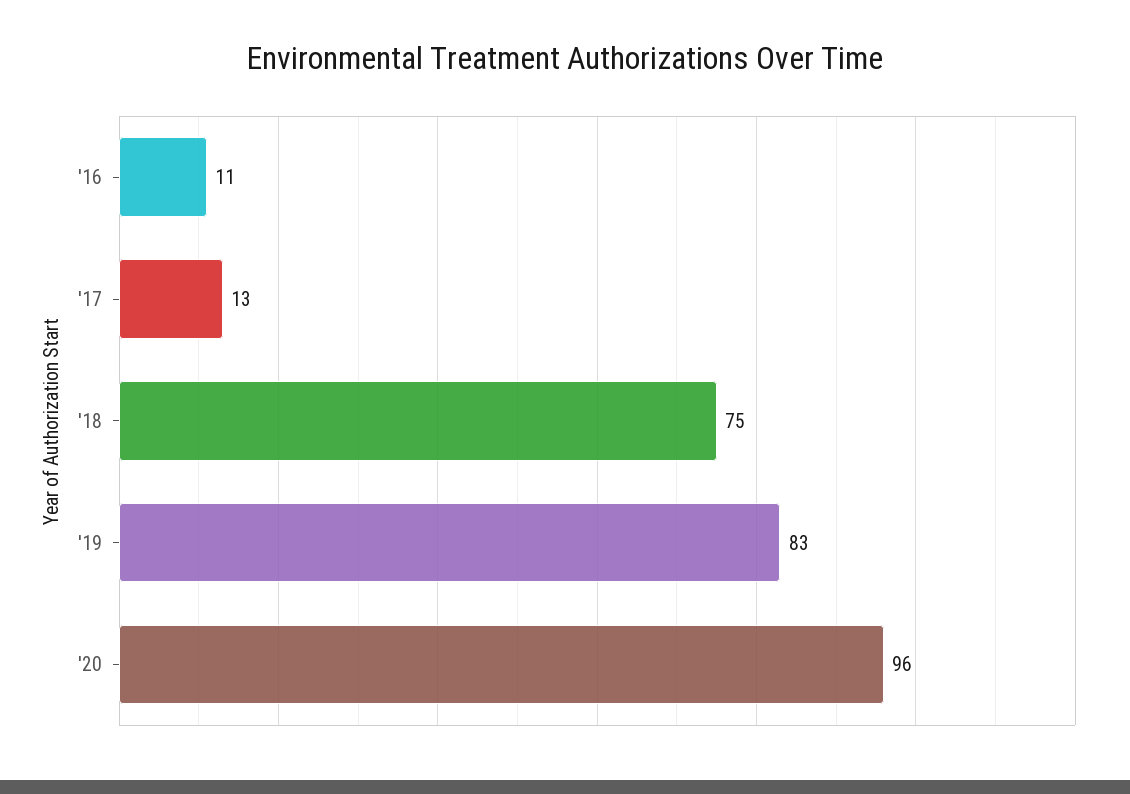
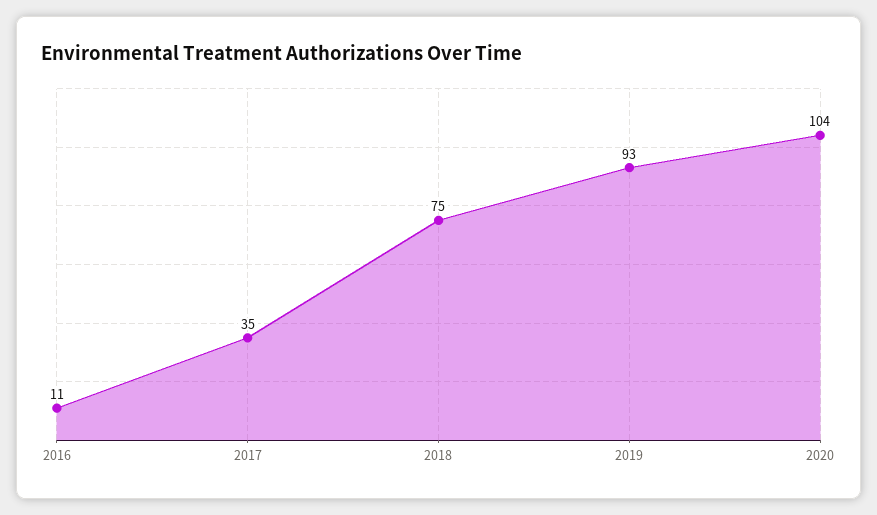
  {
    "'16": 11,
-   "'17": 13,
+   "'17": 35,
    "'18": 75,
-   "'19": 83,
+   "'19": 93,
-   "'20": 96
+   "'20": 104
  }

